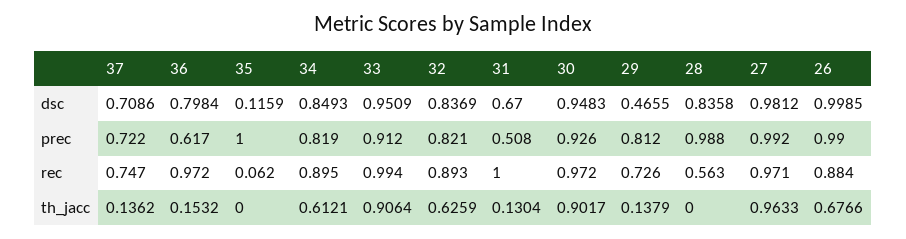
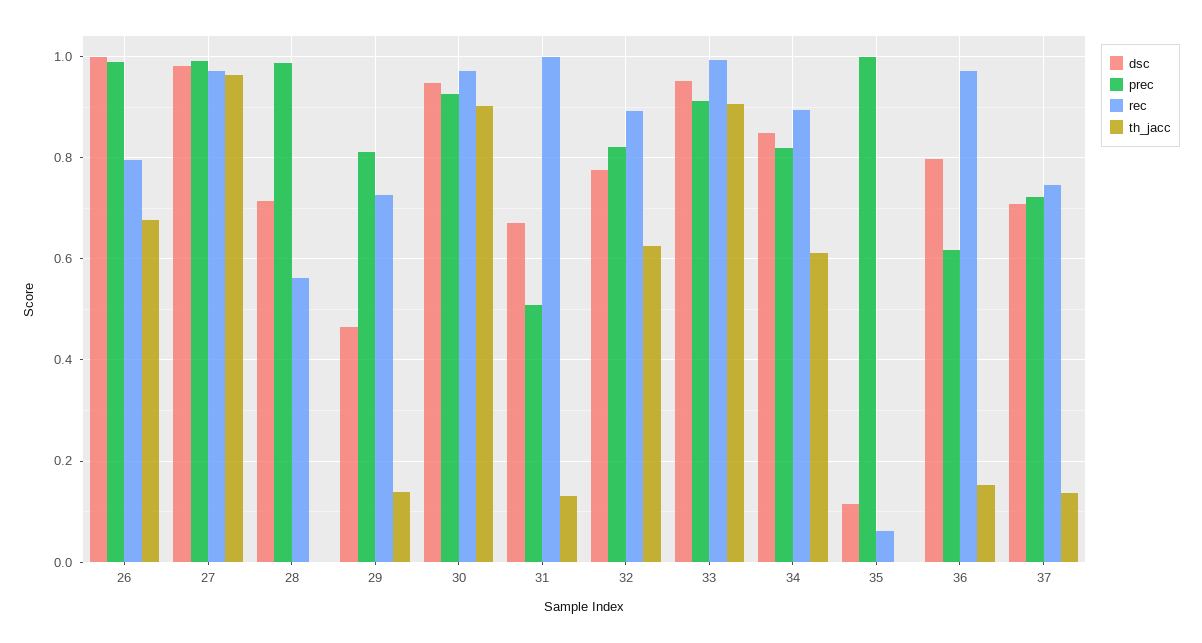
  {
    "dsc": {
      "37": 0.7086,
      "36": 0.7984,
      "35": 0.1159,
      "34": 0.8493,
      "33": 0.9509,
-     "32": 0.8369,
+     "32": 0.78,
      "31": 0.67,
      "30": 0.9483,
      "29": 0.4655,
-     "28": 0.8358,
+     "28": 0.72,
      "27": 0.9812,
      "26": 0.9985
    },
    "prec": {
      "37": 0.722,
      "36": 0.617,
      "35": 1,
      "34": 0.819,
      "33": 0.912,
      "32": 0.821,
      "31": 0.508,
      "30": 0.926,
      "29": 0.812,
      "28": 0.988,
      "27": 0.992,
      "26": 0.99
    },
    "rec": {
      "37": 0.747,
      "36": 0.972,
      "35": 0.062,
      "34": 0.895,
      "33": 0.994,
      "32": 0.893,
      "31": 1,
      "30": 0.972,
      "29": 0.726,
      "28": 0.563,
      "27": 0.971,
-     "26": 0.884
+     "26": 0.8
    },
    "th_jacc": {
      "37": 0.1362,
      "36": 0.1532,
      "35": 0,
      "34": 0.6121,
      "33": 0.9064,
      "32": 0.6259,
      "31": 0.1304,
      "30": 0.9017,
      "29": 0.1379,
      "28": 0,
      "27": 0.9633,
      "26": 0.6766
    }
  }

